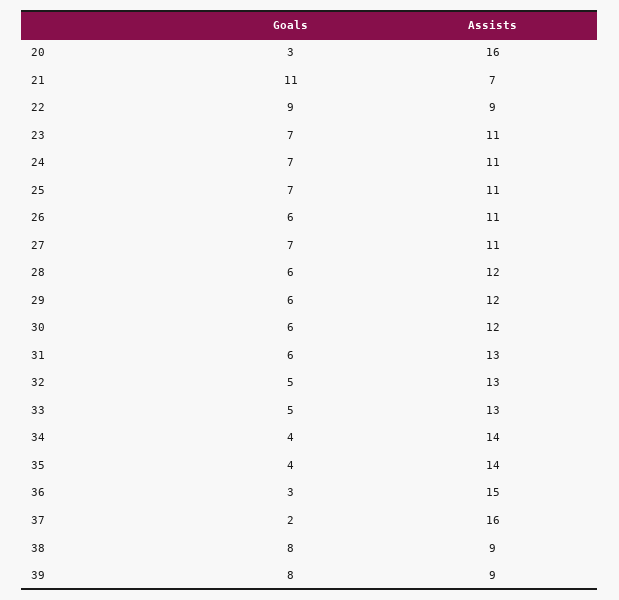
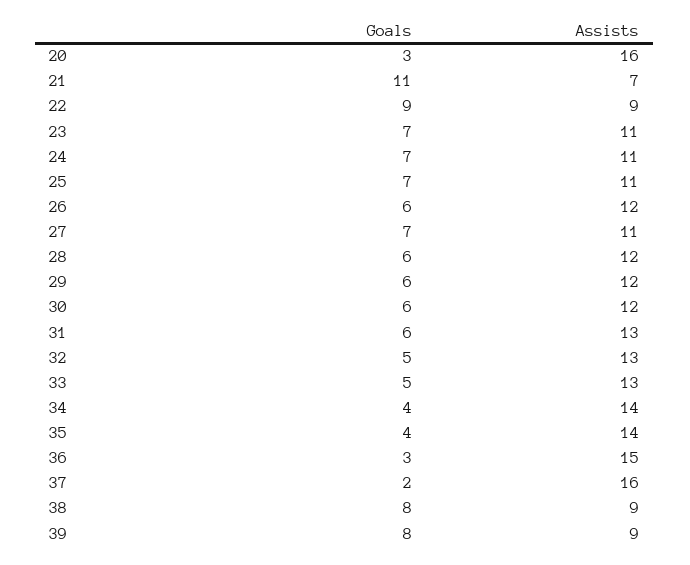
  {
    "Goals": {
      "20": 3,
      "21": 11,
      "22": 9,
      "23": 7,
      "24": 7,
      "25": 7,
      "26": 6,
      "27": 7,
      "28": 6,
      "29": 6,
      "30": 6,
      "31": 6,
      "32": 5,
      "33": 5,
      "34": 4,
      "35": 4,
      "36": 3,
      "37": 2,
      "38": 8,
      "39": 8
    },
    "Assists": {
      "20": 16,
      "21": 7,
      "22": 9,
      "23": 11,
      "24": 11,
      "25": 11,
-     "26": 11,
+     "26": 12,
      "27": 11,
      "28": 12,
      "29": 12,
      "30": 12,
      "31": 13,
      "32": 13,
      "33": 13,
      "34": 14,
      "35": 14,
      "36": 15,
      "37": 16,
      "38": 9,
      "39": 9
    }
  }

